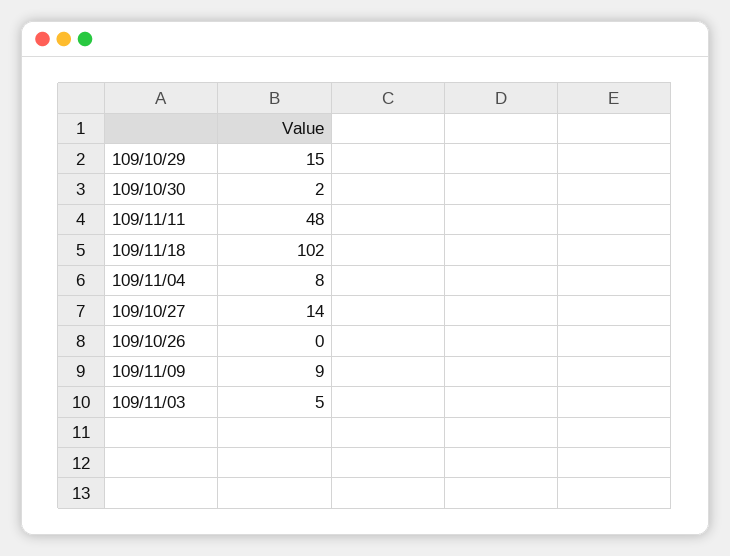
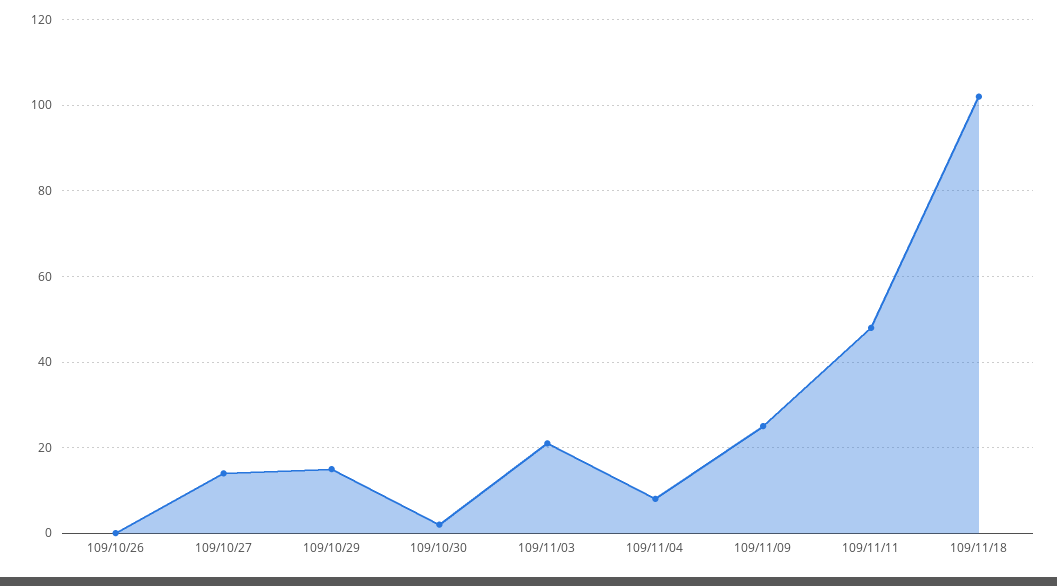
  {
    "109/10/29": 15,
    "109/10/30": 2,
    "109/11/11": 48,
    "109/11/18": 102,
    "109/11/04": 8,
    "109/10/27": 14,
    "109/10/26": 0,
-   "109/11/09": 9,
+   "109/11/09": 25,
-   "109/11/03": 5
+   "109/11/03": 20
  }

